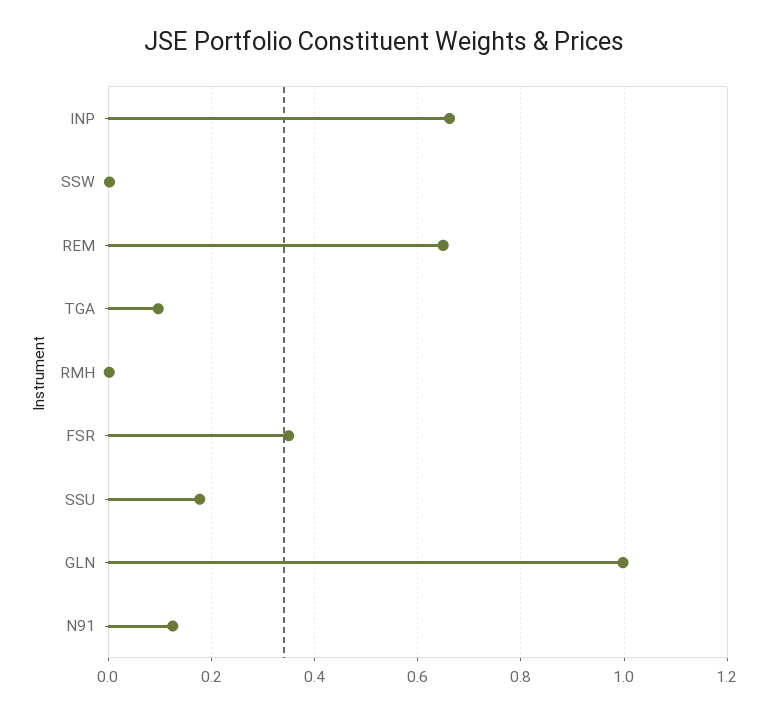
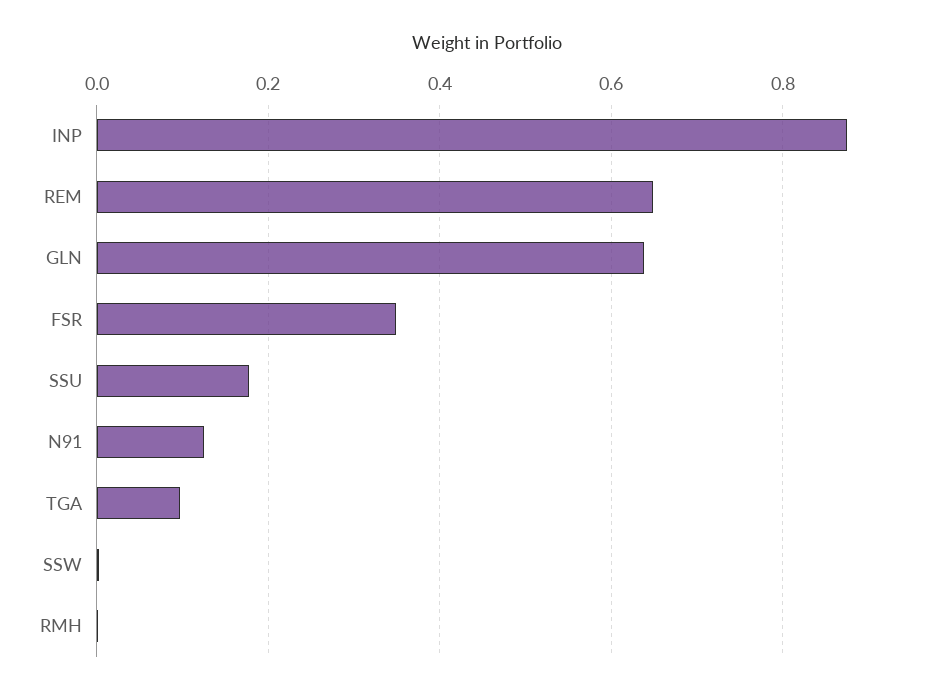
  {
-   "INP": 0.66,
+   "INP": 0.88,
    "SSW": 0,
    "REM": 0.64,
    "TGA": 0.1,
    "RMH": 0,
    "FSR": 0.34,
    "SSU": 0.18,
-   "GLN": 1,
+   "GLN": 0.64,
    "N91": 0.12
  }

